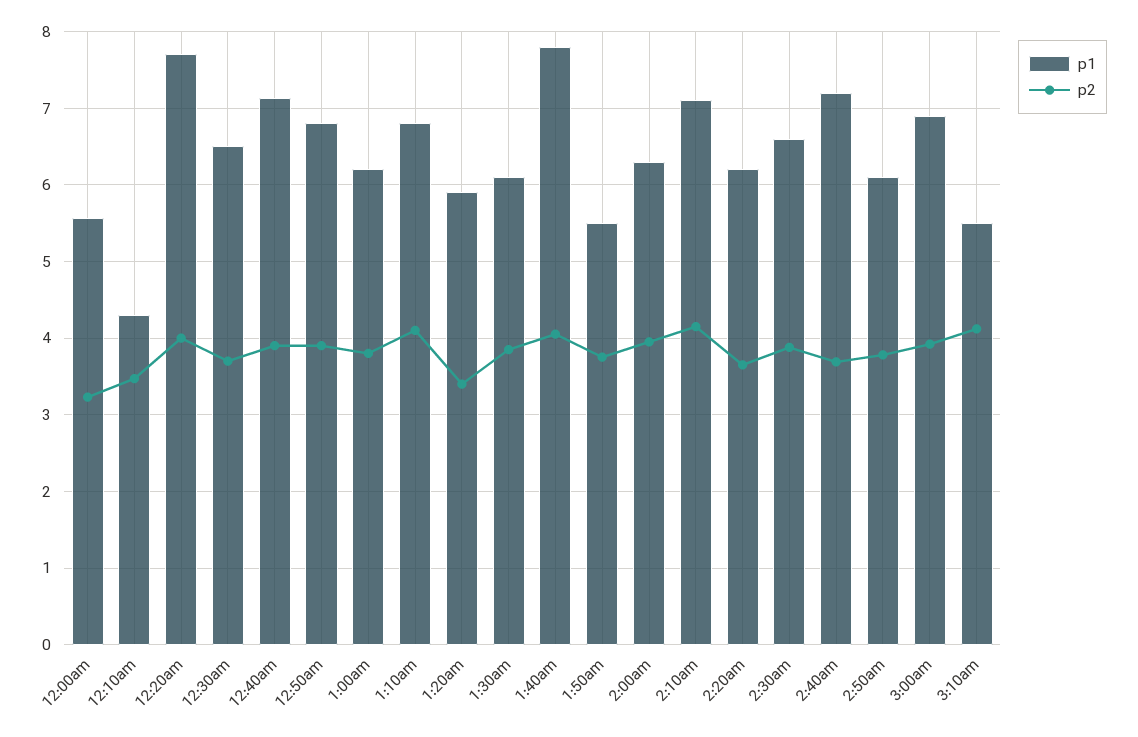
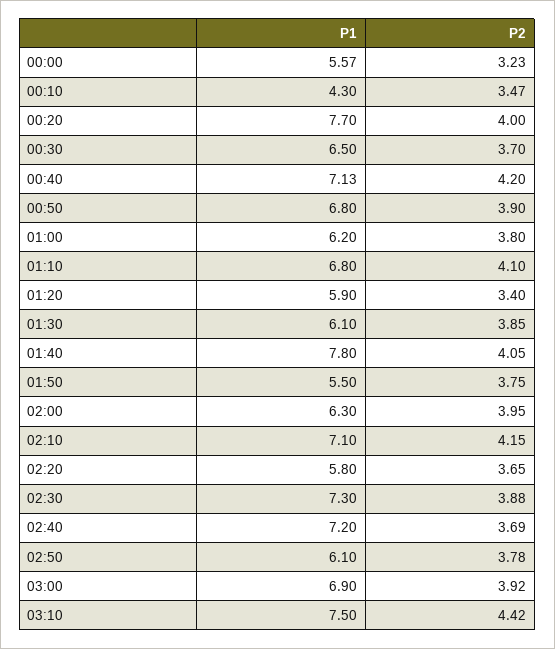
  {
    "p1": {
      "12:00am": 5.57,
      "12:10am": 4.3,
      "12:20am": 7.7,
      "12:30am": 6.5,
      "12:40am": 7.13,
      "12:50am": 6.8,
      "1:00am": 6.2,
      "1:10am": 6.8,
      "1:20am": 5.9,
      "1:30am": 6.1,
      "1:40am": 7.8,
      "1:50am": 5.5,
      "2:00am": 6.3,
      "2:10am": 7.1,
-     "2:20am": 6.2,
+     "2:20am": 5.8,
-     "2:30am": 6.6,
+     "2:30am": 7.3,
      "2:40am": 7.2,
      "2:50am": 6.1,
      "3:00am": 6.9,
-     "3:10am": 5.5
+     "3:10am": 7.5
    },
    "p2": {
      "12:00am": 3.23,
      "12:10am": 3.47,
      "12:20am": 4,
      "12:30am": 3.7,
-     "12:40am": 3.9,
+     "12:40am": 4.2,
      "12:50am": 3.9,
      "1:00am": 3.8,
      "1:10am": 4.1,
      "1:20am": 3.4,
      "1:30am": 3.85,
      "1:40am": 4.05,
      "1:50am": 3.75,
      "2:00am": 3.95,
      "2:10am": 4.15,
      "2:20am": 3.65,
      "2:30am": 3.88,
      "2:40am": 3.69,
      "2:50am": 3.78,
      "3:00am": 3.92,
-     "3:10am": 4.1
+     "3:10am": 4.42
    }
  }

